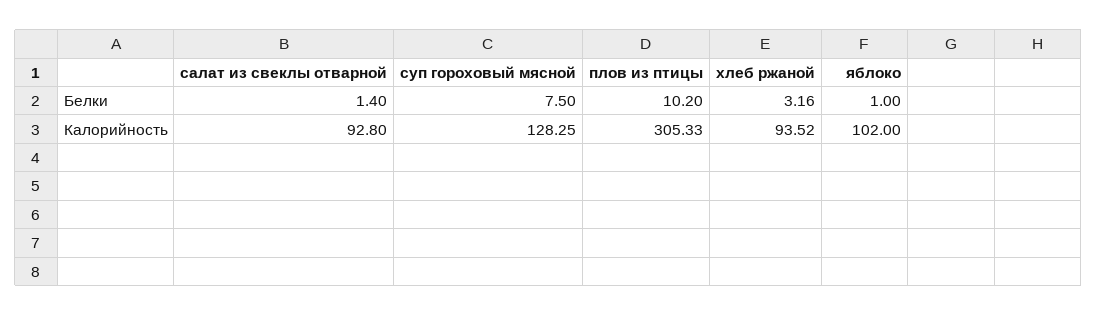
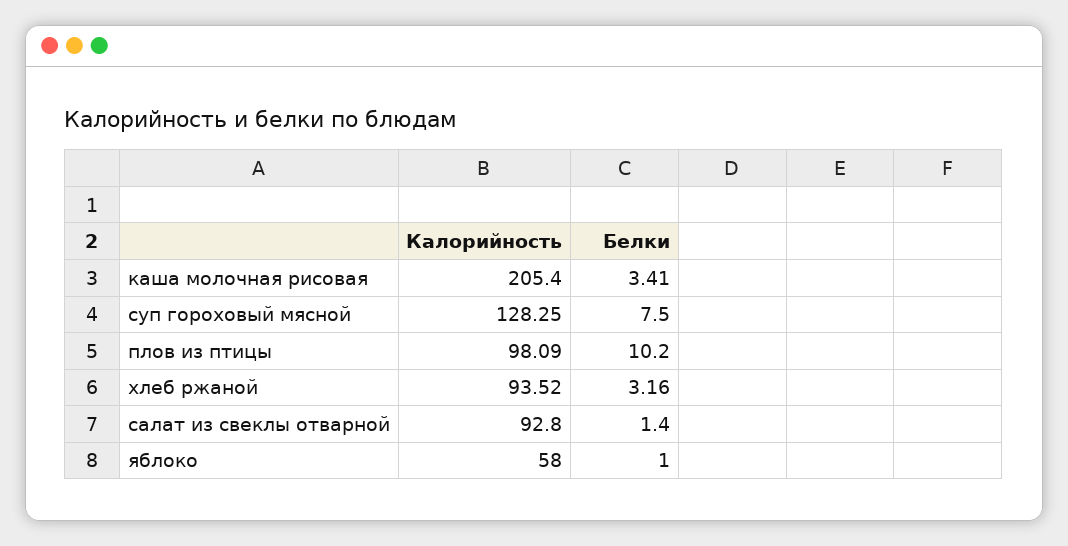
  {
    "салат из свеклы отварной": {
      "Белки": 1.4,
      "Калорийность": 92.8
    },
    "суп гороховый мясной": {
      "Белки": 7.5,
      "Калорийность": 128.25
    },
    "плов из птицы": {
      "Белки": 10.2,
-     "Калорийность": 305.33
+     "Калорийность": 98.09
    },
    "хлеб ржаной": {
      "Белки": 3.16,
      "Калорийность": 93.52
    },
    "яблоко": {
      "Белки": 1,
-     "Калорийность": 102
+     "Калорийность": 58
-   }
+   },
+   "каша молочная рисовая": {
+     "Калорийность": 205.4,
+     "Белки": 3.41
+   }
  }

